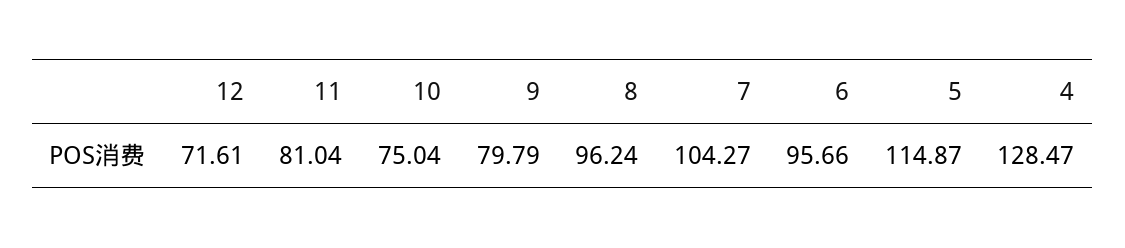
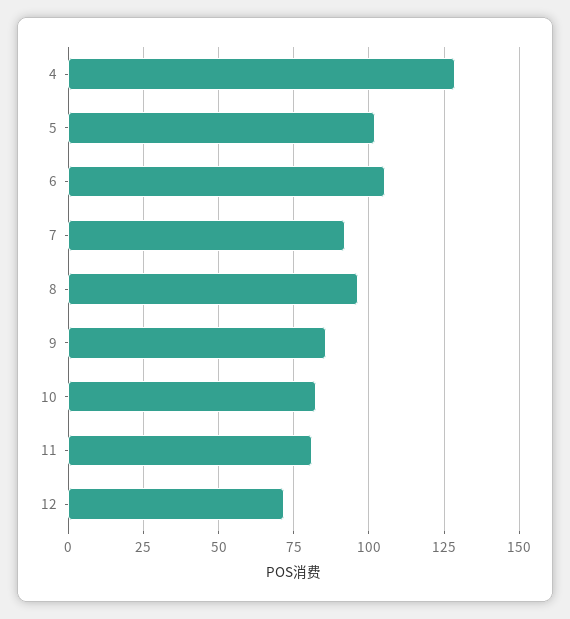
  {
    "12": 71.61,
    "11": 81.04,
-   "10": 75.04,
+   "10": 82.5,
-   "9": 79.79,
+   "9": 85,
    "8": 96.24,
-   "7": 104.27,
+   "7": 92.5,
-   "6": 95.66,
+   "6": 105,
-   "5": 114.87,
+   "5": 102.5,
    "4": 128.47
  }

